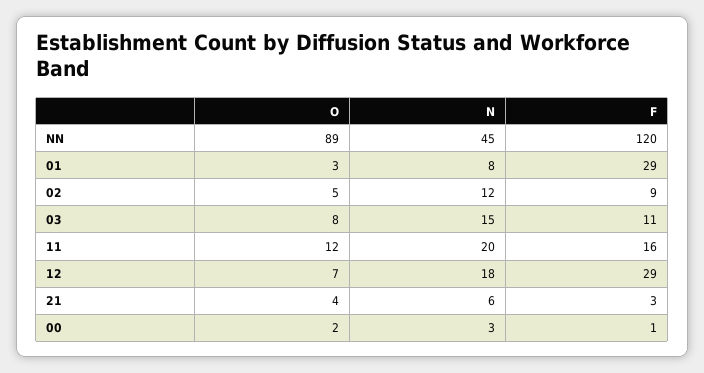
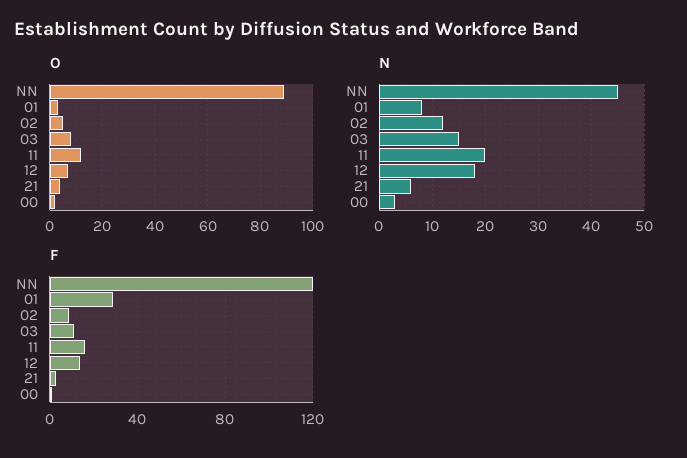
  {
    "O": {
      "NN": 89,
      "01": 3,
      "02": 5,
      "03": 8,
      "11": 12,
      "12": 7,
      "21": 4,
      "00": 2
    },
    "N": {
      "NN": 45,
      "01": 8,
      "02": 12,
      "03": 15,
      "11": 20,
      "12": 18,
      "21": 6,
      "00": 3
    },
    "F": {
      "NN": 120,
      "01": 29,
      "02": 9,
      "03": 11,
      "11": 16,
-     "12": 29,
+     "12": 15,
      "21": 3,
      "00": 1
    }
  }

